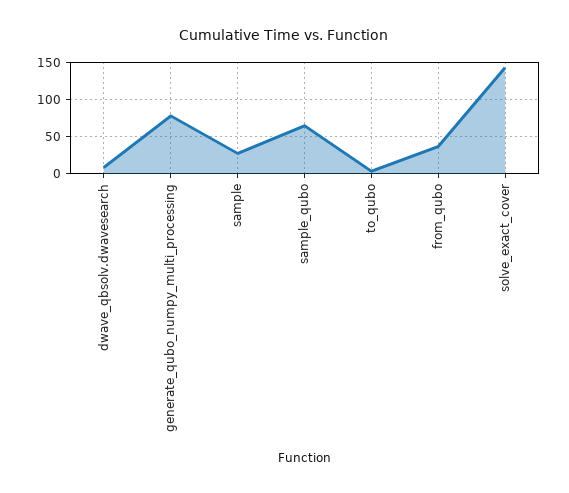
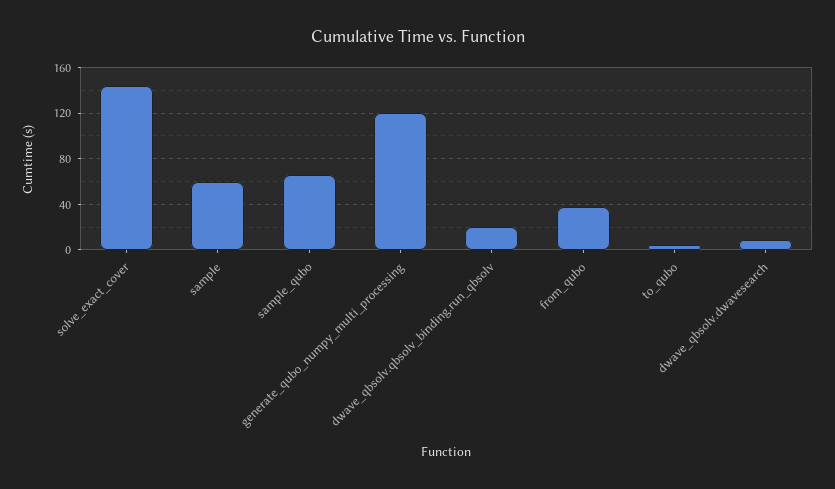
  {
    "dwave_qbsolv.dwavesearch": 10,
-   "generate_qubo_numpy_multi_processing": 80,
+   "generate_qubo_numpy_multi_processing": 120,
-   "sample": 30,
+   "sample": 60,
    "sample_qubo": 70,
    "to_qubo": 0,
    "from_qubo": 40,
-   "solve_exact_cover": 140
+   "solve_exact_cover": 140,
+   "dwave_qbsolv.qbsolv_binding.run_qbsolv": 20
  }

